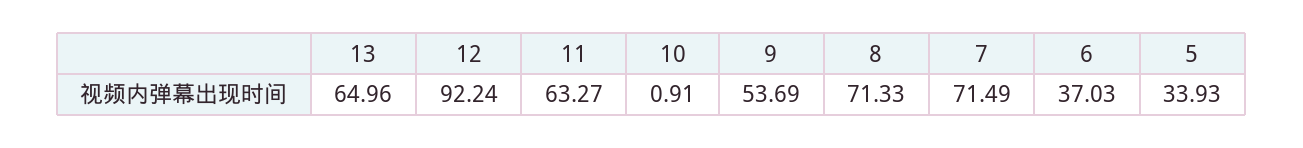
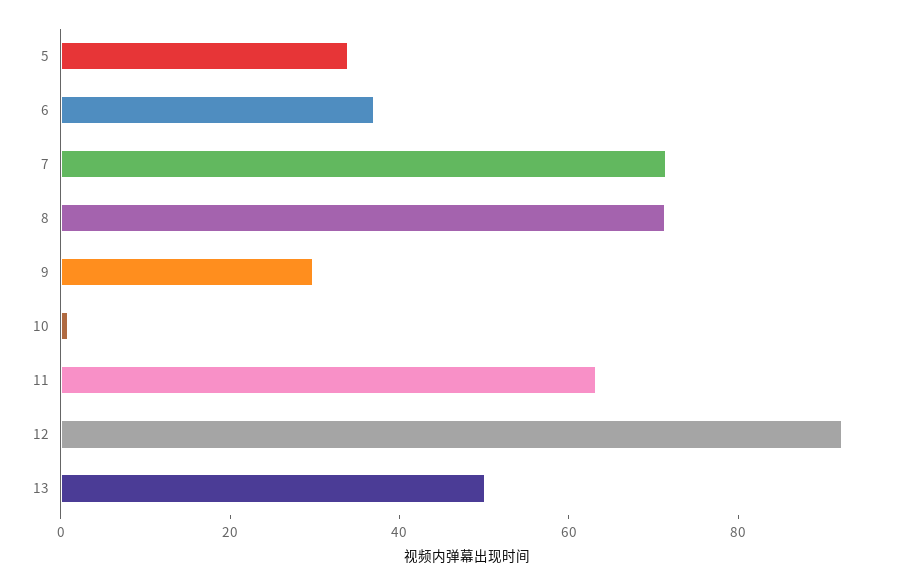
  {
-   "13": 64.96,
+   "13": 50,
    "12": 92.24,
    "11": 63.27,
    "10": 0.91,
-   "9": 53.69,
+   "9": 30,
    "8": 71.33,
    "7": 71.49,
    "6": 37.03,
    "5": 33.93
  }

